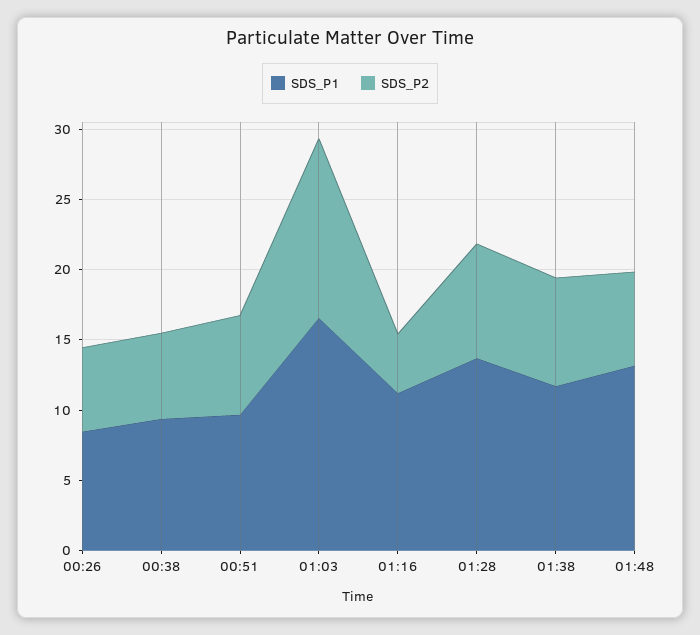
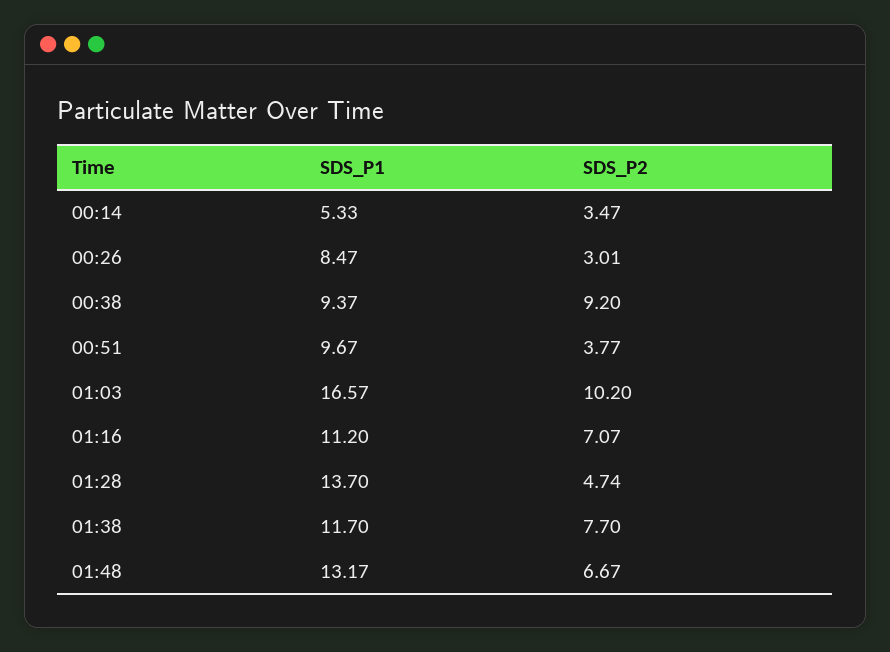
  {
    "SDS_P1": {
      "00:26": 8.47,
      "00:38": 9.37,
      "00:51": 9.67,
      "01:03": 16.57,
      "01:16": 11.2,
      "01:28": 13.7,
      "01:38": 11.7,
-     "01:48": 13.17
+     "01:48": 13.17,
+     "00:14": 5.33
    },
    "SDS_P2": {
-     "00:26": 6,
+     "00:26": 3.01,
-     "00:38": 6,
+     "00:38": 9.2,
-     "00:51": 7,
+     "00:51": 3.77,
-     "01:03": 13,
+     "01:03": 10.2,
-     "01:16": 4,
+     "01:16": 7.07,
-     "01:28": 8,
+     "01:28": 4.74,
      "01:38": 7.7,
-     "01:48": 6.67
+     "01:48": 6.67,
+     "00:14": 3.47
    }
  }

